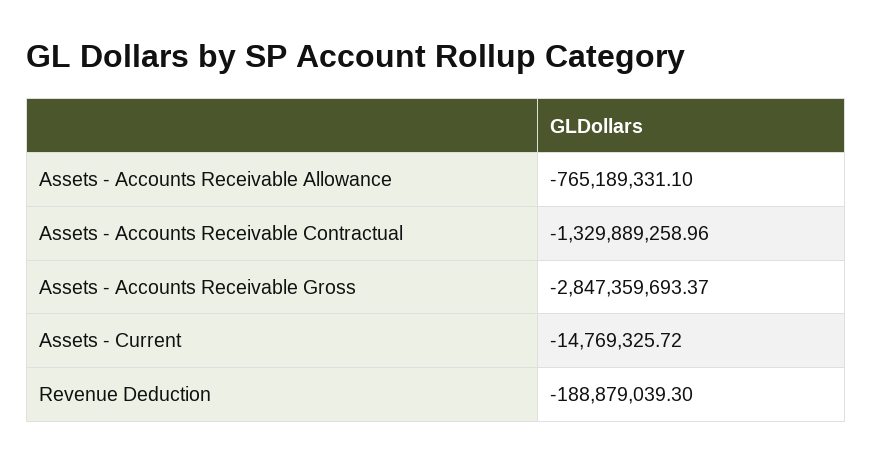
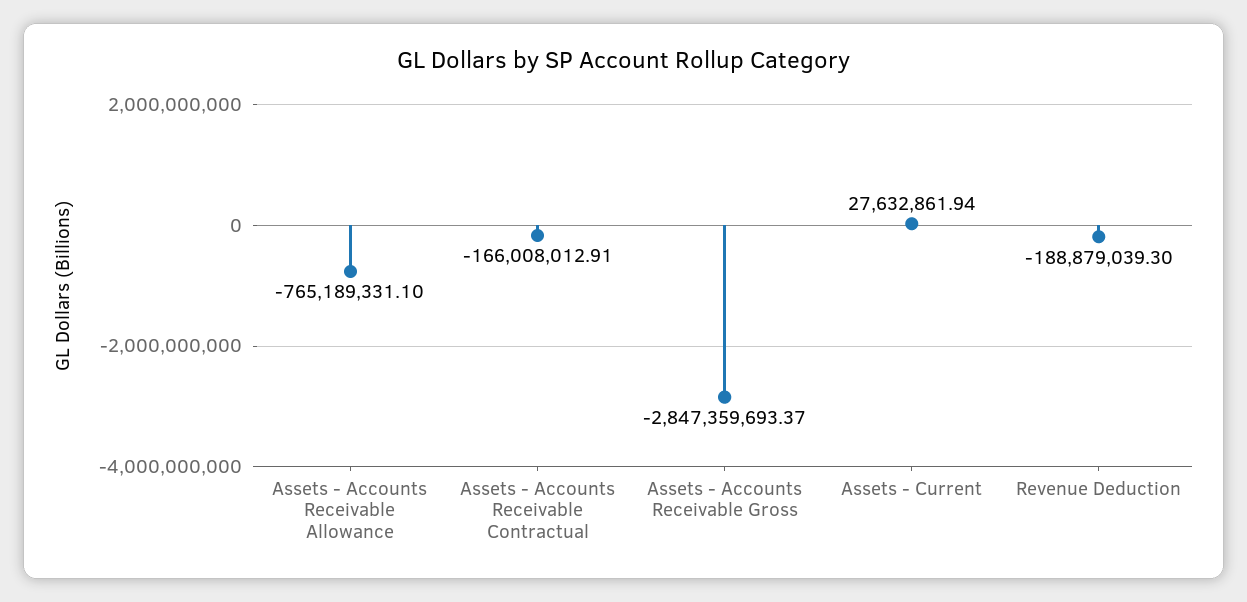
  {
    "Assets - Accounts Receivable Allowance": -765189331.1,
-   "Assets - Accounts Receivable Contractual": -1329889258.96,
+   "Assets - Accounts Receivable Contractual": -166008012.91,
    "Assets - Accounts Receivable Gross": -2847359693.37,
-   "Assets - Current": -14769325.72,
+   "Assets - Current": 27632861.94,
    "Revenue Deduction": -188879039.3
  }

